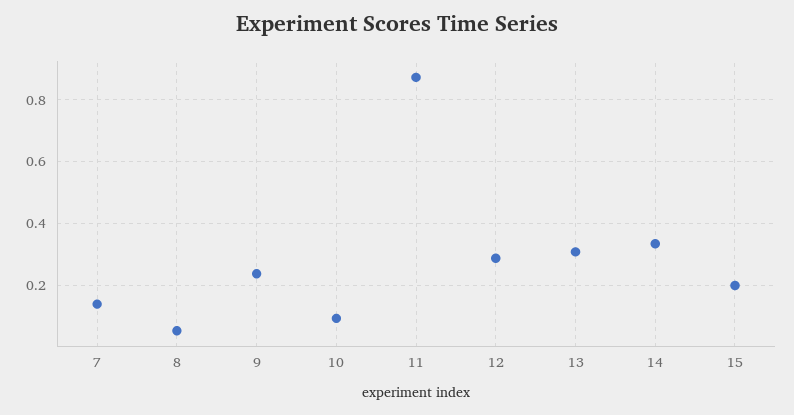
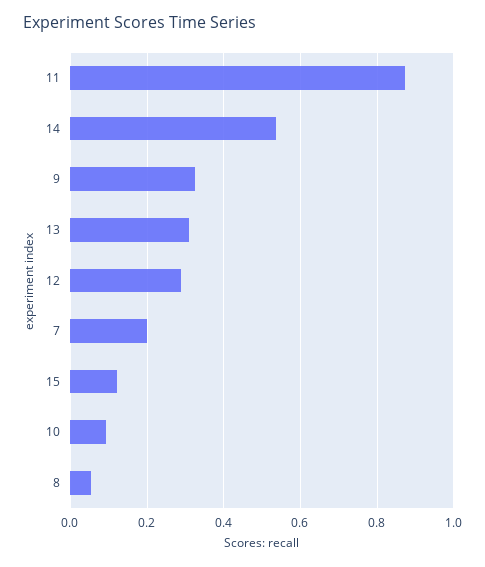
  {
-   "7": 0.14,
+   "7": 0.2,
    "8": 0.06,
-   "9": 0.24,
+   "9": 0.32,
    "10": 0.1,
    "11": 0.88,
    "12": 0.28,
    "13": 0.3,
-   "14": 0.34,
+   "14": 0.54,
-   "15": 0.2
+   "15": 0.12
  }

